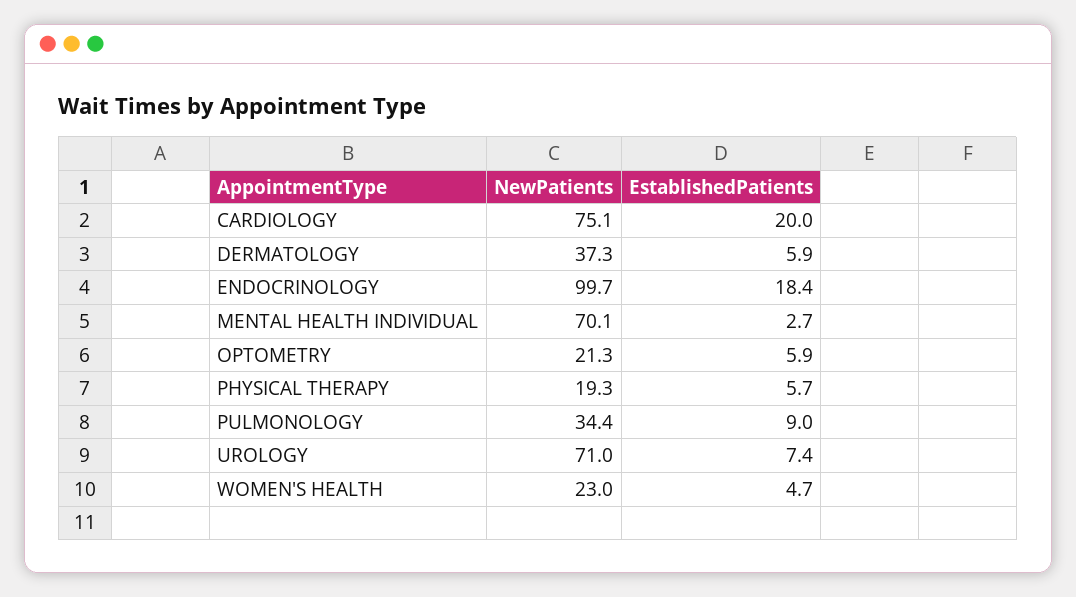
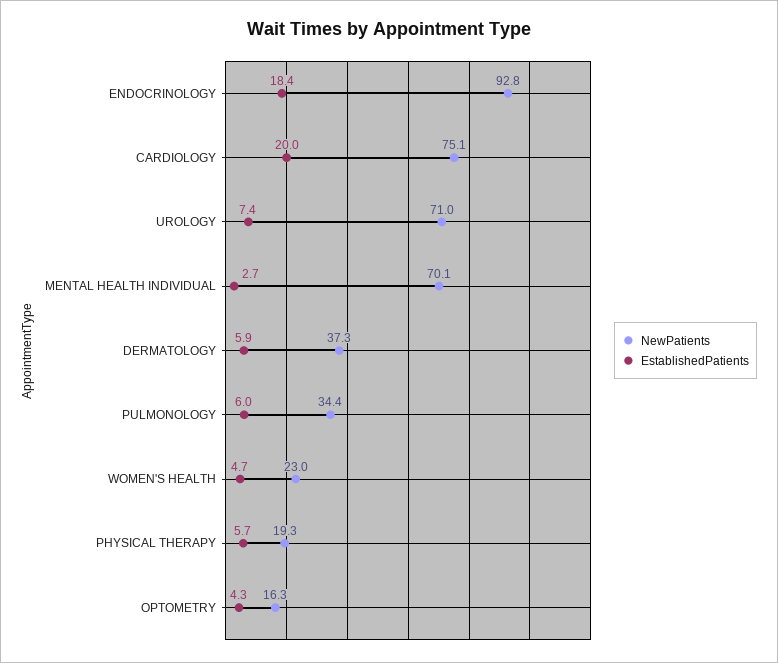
  {
    "NewPatients": {
      "CARDIOLOGY": 75.1,
      "DERMATOLOGY": 37.3,
-     "ENDOCRINOLOGY": 99.7,
+     "ENDOCRINOLOGY": 92.8,
      "MENTAL HEALTH INDIVIDUAL": 70.1,
-     "OPTOMETRY": 21.3,
+     "OPTOMETRY": 16.3,
      "PHYSICAL THERAPY": 19.3,
      "PULMONOLOGY": 34.4,
      "UROLOGY": 71,
      "WOMEN'S HEALTH": 23
    },
    "EstablishedPatients": {
      "CARDIOLOGY": 20,
      "DERMATOLOGY": 5.9,
      "ENDOCRINOLOGY": 18.4,
      "MENTAL HEALTH INDIVIDUAL": 2.7,
-     "OPTOMETRY": 5.9,
+     "OPTOMETRY": 4.3,
      "PHYSICAL THERAPY": 5.7,
-     "PULMONOLOGY": 9,
+     "PULMONOLOGY": 6,
      "UROLOGY": 7.4,
      "WOMEN'S HEALTH": 4.7
    }
  }

